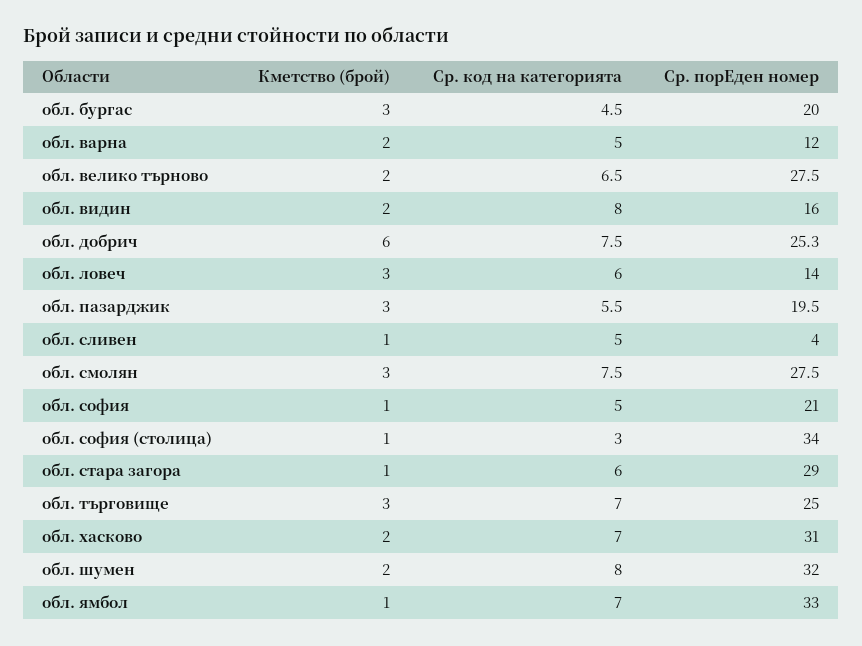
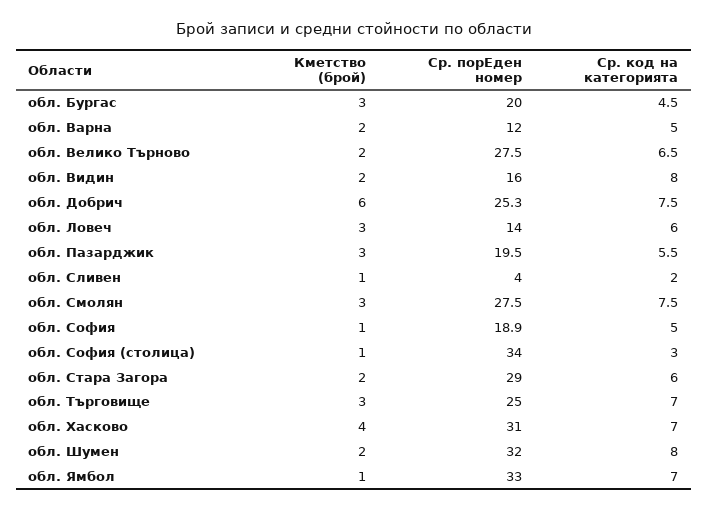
  {
    "Кметство (брой)": {
      "обл. бургас": 3,
      "обл. варна": 2,
      "обл. велико търново": 2,
      "обл. видин": 2,
      "обл. добрич": 6,
      "обл. ловеч": 3,
      "обл. пазарджик": 3,
      "обл. сливен": 1,
      "обл. смолян": 3,
      "обл. софия": 1,
      "обл. софия (столица)": 1,
-     "обл. стара загора": 1,
+     "обл. стара загора": 2,
      "обл. търговище": 3,
-     "обл. хасково": 2,
+     "обл. хасково": 4,
      "обл. шумен": 2,
      "обл. ямбол": 1
    },
    "Ср. код на категорията": {
      "обл. бургас": 4.5,
      "обл. варна": 5,
      "обл. велико търново": 6.5,
      "обл. видин": 8,
      "обл. добрич": 7.5,
      "обл. ловеч": 6,
      "обл. пазарджик": 5.5,
-     "обл. сливен": 5,
+     "обл. сливен": 2,
      "обл. смолян": 7.5,
      "обл. софия": 5,
      "обл. софия (столица)": 3,
      "обл. стара загора": 6,
      "обл. търговище": 7,
      "обл. хасково": 7,
      "обл. шумен": 8,
      "обл. ямбол": 7
    },
    "Ср. порЕден номер": {
      "обл. бургас": 20,
      "обл. варна": 12,
      "обл. велико търново": 27.5,
      "обл. видин": 16,
      "обл. добрич": 25.3,
      "обл. ловеч": 14,
      "обл. пазарджик": 19.5,
      "обл. сливен": 4,
      "обл. смолян": 27.5,
-     "обл. софия": 21,
+     "обл. софия": 18.9,
      "обл. софия (столица)": 34,
      "обл. стара загора": 29,
      "обл. търговище": 25,
      "обл. хасково": 31,
      "обл. шумен": 32,
      "обл. ямбол": 33
    }
  }

